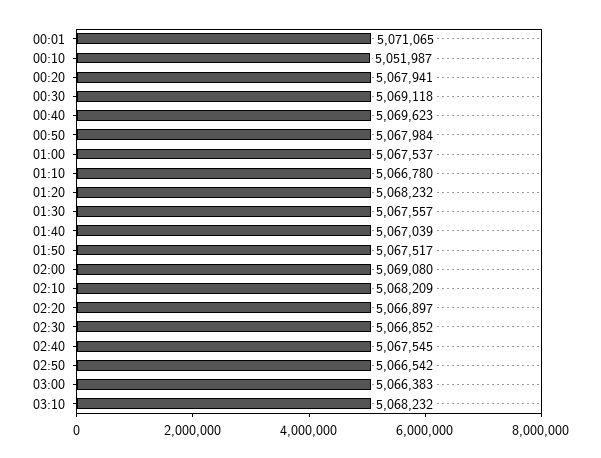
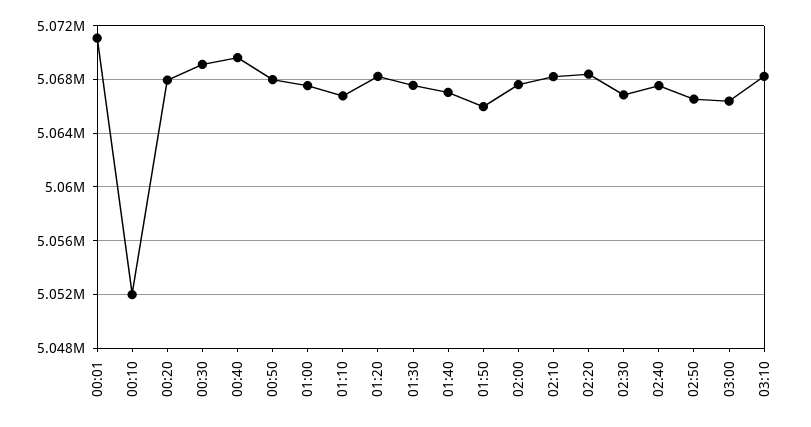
  {
    "00:01": 5071065,
    "00:10": 5051987,
    "00:20": 5067941,
    "00:30": 5069118,
    "00:40": 5069623,
    "00:50": 5067984,
    "01:00": 5067537,
    "01:10": 5066780,
    "01:20": 5068232,
    "01:30": 5067557,
    "01:40": 5067039,
-   "01:50": 5067517,
+   "01:50": 5066000,
-   "02:00": 5069080,
+   "02:00": 5067500,
    "02:10": 5068209,
-   "02:20": 5066897,
+   "02:20": 5068500,
    "02:30": 5066852,
    "02:40": 5067545,
    "02:50": 5066542,
    "03:00": 5066383,
    "03:10": 5068232
  }

